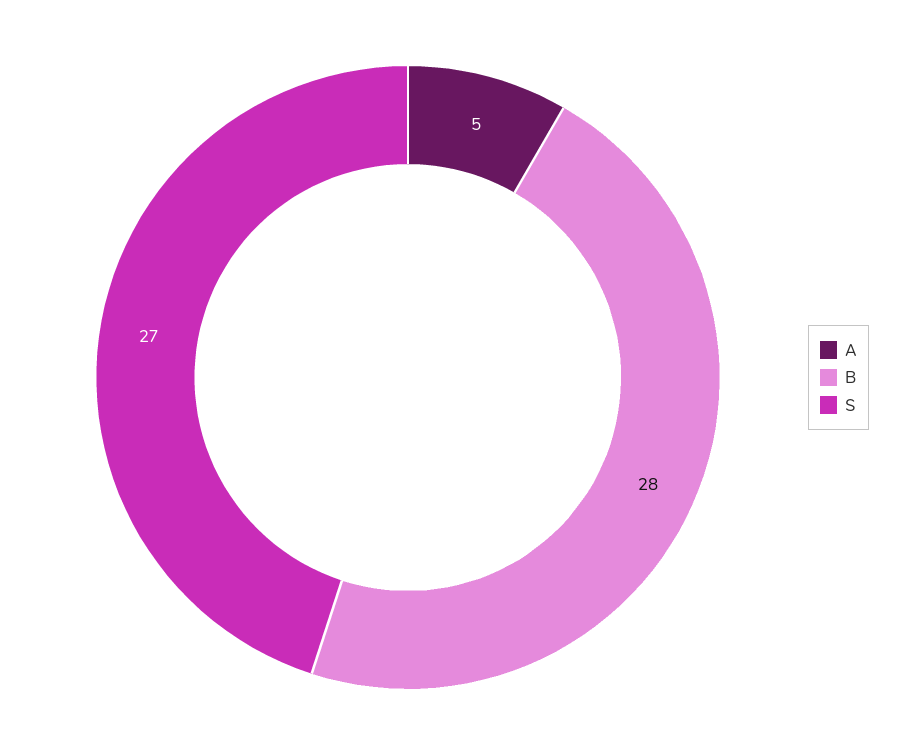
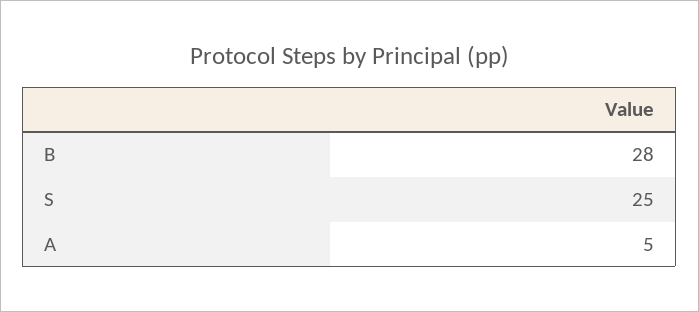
  {
    "A": 5,
    "B": 28,
-   "S": 27
+   "S": 25
  }

